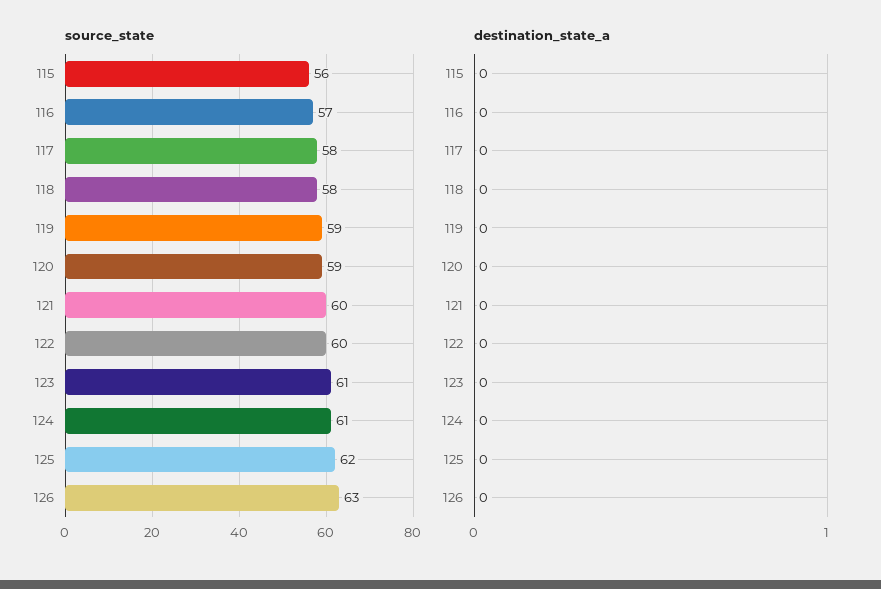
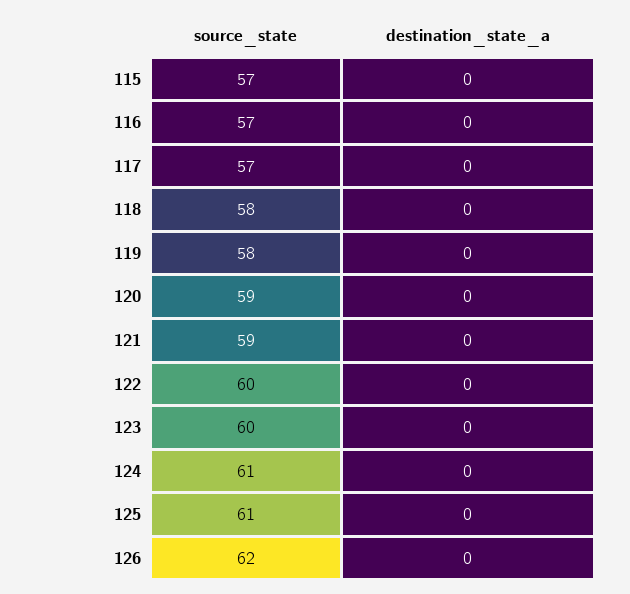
  {
    "source_state": {
-     "115": 56,
+     "115": 57,
      "116": 57,
-     "117": 58,
+     "117": 57,
      "118": 58,
-     "119": 59,
+     "119": 58,
      "120": 59,
-     "121": 60,
+     "121": 59,
      "122": 60,
-     "123": 61,
+     "123": 60,
      "124": 61,
-     "125": 62,
+     "125": 61,
-     "126": 63
+     "126": 62
    },
    "destination_state_a": {
      "115": 0,
      "116": 0,
      "117": 0,
      "118": 0,
      "119": 0,
      "120": 0,
      "121": 0,
      "122": 0,
      "123": 0,
      "124": 0,
      "125": 0,
      "126": 0
    }
  }

